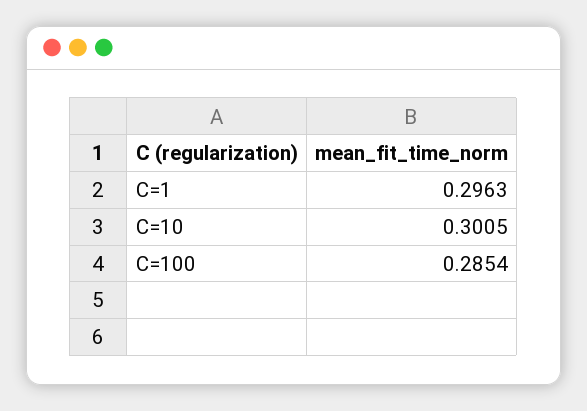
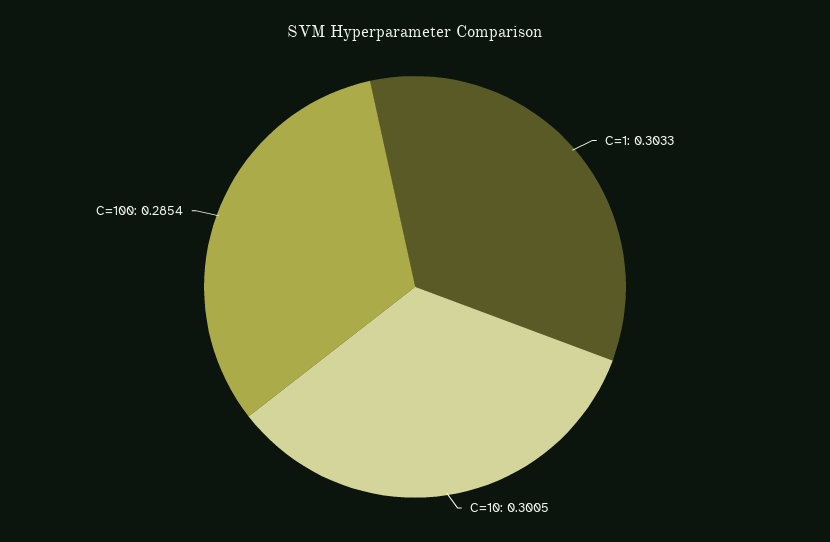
  {
-   "C=1": 0.2963,
+   "C=1": 0.3033,
    "C=10": 0.3005,
    "C=100": 0.2854
  }

